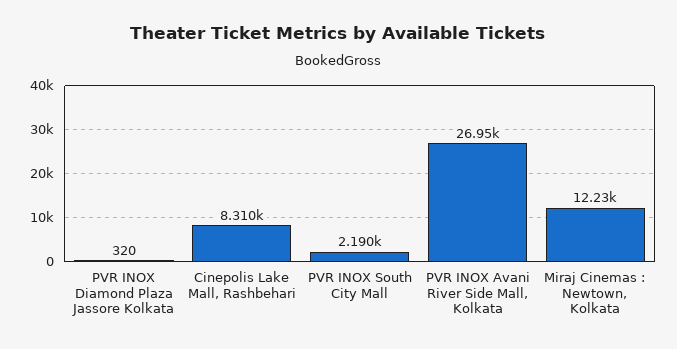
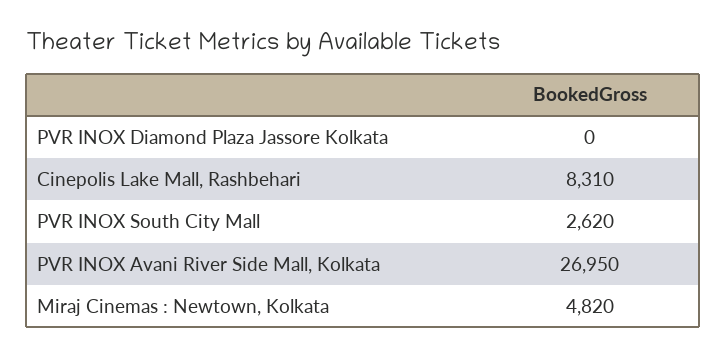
  {
-   "PVR INOX Diamond Plaza Jassore Kolkata": 320,
+   "PVR INOX Diamond Plaza Jassore Kolkata": 0,
    "Cinepolis Lake Mall, Rashbehari": 8310,
-   "PVR INOX South City Mall": 2190,
+   "PVR INOX South City Mall": 2620,
    "PVR INOX Avani River Side Mall, Kolkata": 26950,
-   "Miraj Cinemas : Newtown, Kolkata": 12230
+   "Miraj Cinemas : Newtown, Kolkata": 4820
  }

